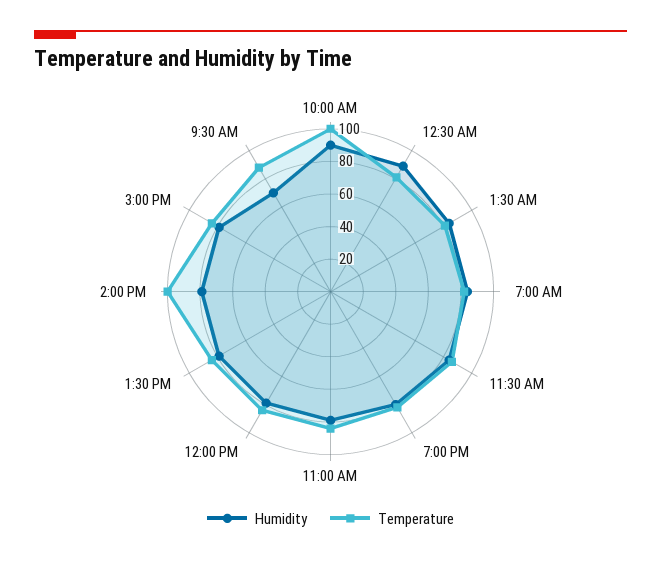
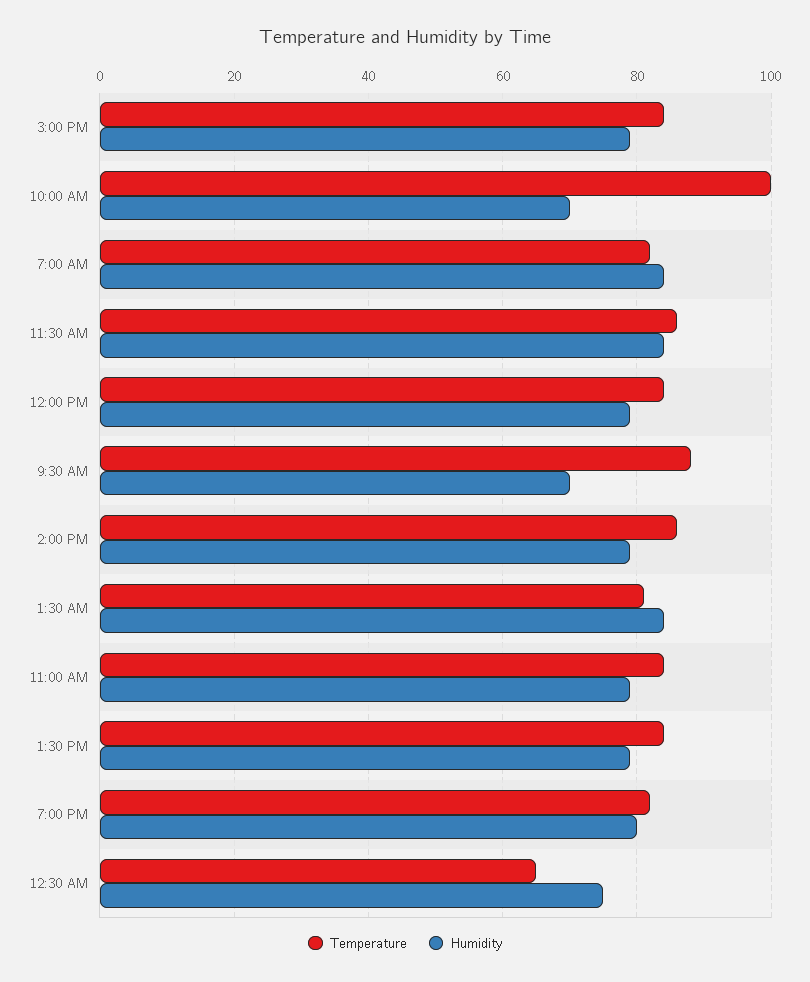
  {
    "Humidity": {
-     "10:00 AM": 90,
+     "10:00 AM": 70,
-     "12:30 AM": 90,
+     "12:30 AM": 75,
      "1:30 AM": 85,
      "7:00 AM": 85,
      "11:30 AM": 85,
      "7:00 PM": 80,
      "11:00 AM": 80,
      "12:00 PM": 80,
      "1:30 PM": 80,
      "2:00 PM": 80,
      "3:00 PM": 80,
      "9:30 AM": 70
    },
    "Temperature": {
      "10:00 AM": 100,
-     "12:30 AM": 80,
+     "12:30 AM": 65,
      "1:30 AM": 80,
      "7:00 AM": 80,
      "11:30 AM": 85,
      "7:00 PM": 80,
      "11:00 AM": 85,
      "12:00 PM": 85,
      "1:30 PM": 85,
-     "2:00 PM": 100,
+     "2:00 PM": 85,
      "3:00 PM": 85,
      "9:30 AM": 90
    }
  }

